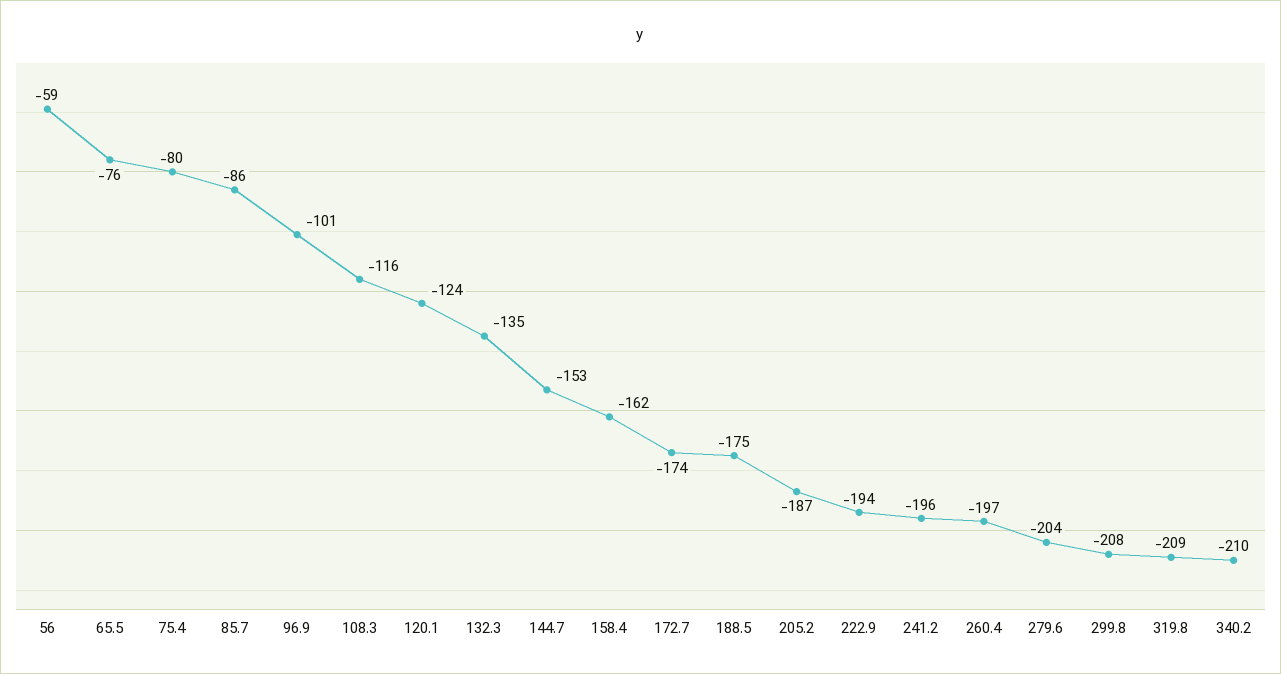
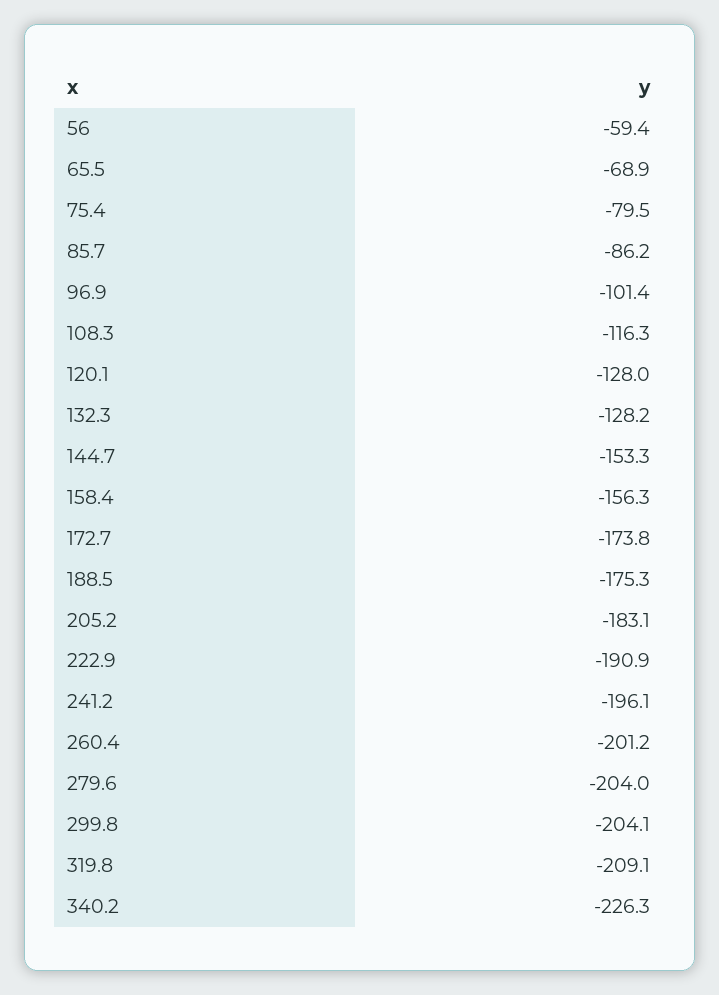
  {
    "56": -59.4,
-   "65.5": -76,
+   "65.5": -68.9,
    "75.4": -79.5,
    "85.7": -86.2,
    "96.9": -101.4,
    "108.3": -116.3,
-   "120.1": -124,
+   "120.1": -128,
-   "132.3": -135,
+   "132.3": -128.2,
    "144.7": -153.3,
-   "158.4": -162,
+   "158.4": -156.3,
    "172.7": -173.8,
    "188.5": -175.3,
-   "205.2": -187,
+   "205.2": -183.1,
-   "222.9": -194,
+   "222.9": -190.9,
    "241.2": -196.1,
-   "260.4": -197,
+   "260.4": -201.2,
    "279.6": -204,
-   "299.8": -208,
+   "299.8": -204.1,
    "319.8": -209.1,
-   "340.2": -210
+   "340.2": -226.3
  }

